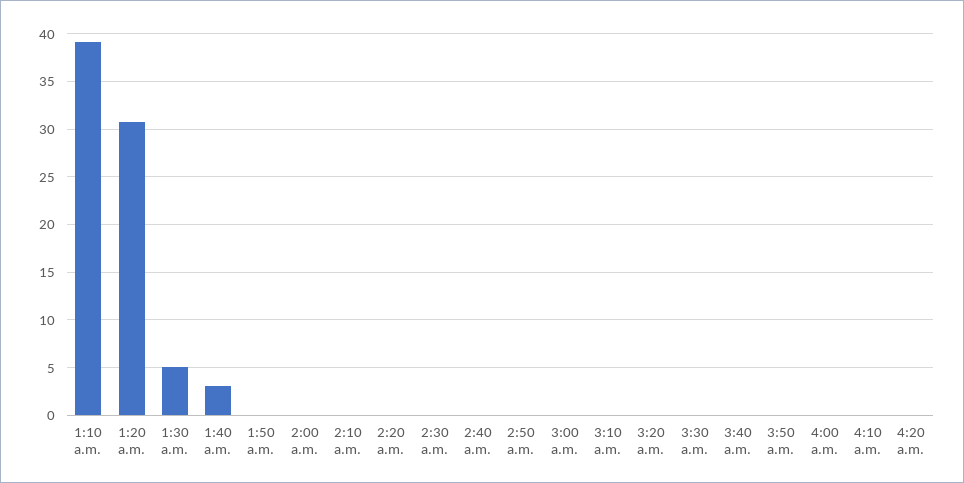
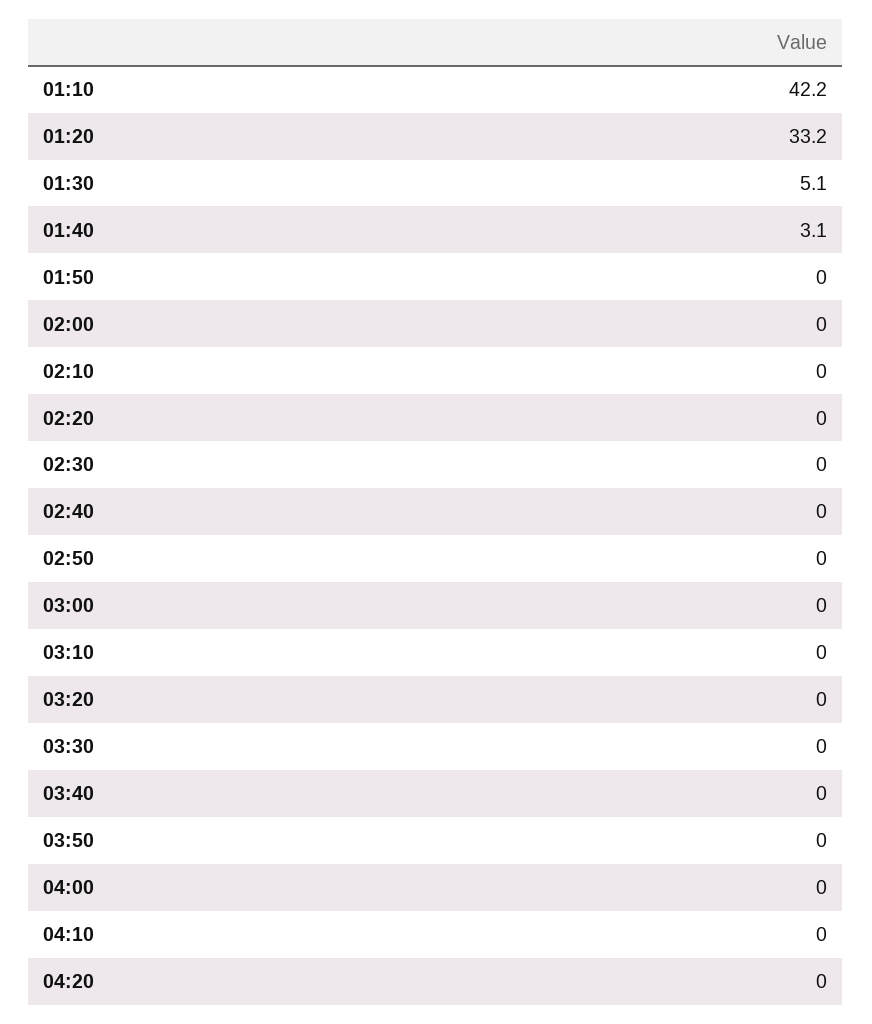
  {
-   "1:10 a.m.": 39,
+   "1:10 a.m.": 42.2,
-   "1:20 a.m.": 31,
+   "1:20 a.m.": 33.2,
    "1:30 a.m.": 5.1,
    "1:40 a.m.": 3.1,
    "1:50 a.m.": 0,
    "2:00 a.m.": 0,
    "2:10 a.m.": 0,
    "2:20 a.m.": 0,
    "2:30 a.m.": 0,
    "2:40 a.m.": 0,
    "2:50 a.m.": 0,
    "3:00 a.m.": 0,
    "3:10 a.m.": 0,
    "3:20 a.m.": 0,
    "3:30 a.m.": 0,
    "3:40 a.m.": 0,
    "3:50 a.m.": 0,
    "4:00 a.m.": 0,
    "4:10 a.m.": 0,
    "4:20 a.m.": 0
  }

